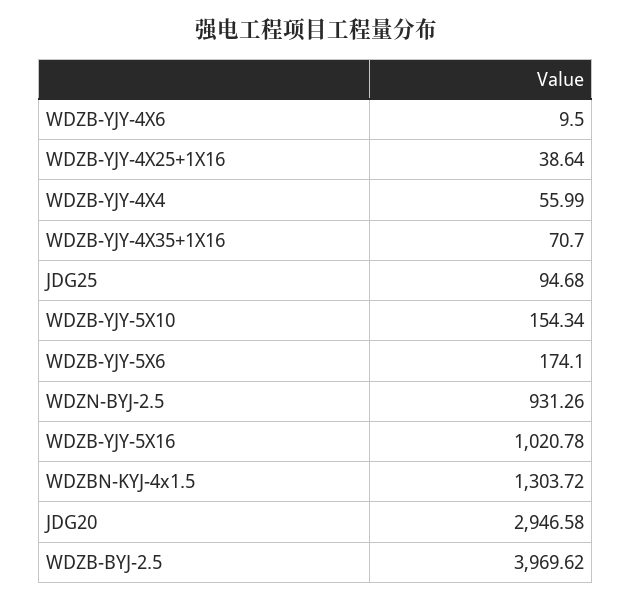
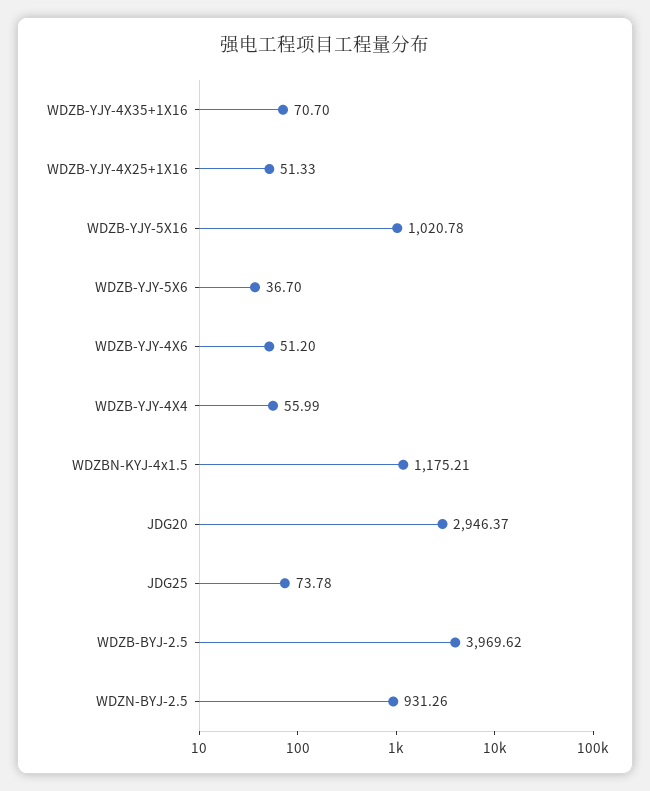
  {
-   "WDZB-YJY-4X6": 9.5,
+   "WDZB-YJY-4X6": 51.2,
-   "WDZB-YJY-4X25+1X16": 38.64,
+   "WDZB-YJY-4X25+1X16": 51.33,
    "WDZB-YJY-4X4": 55.99,
    "WDZB-YJY-4X35+1X16": 70.7,
-   "JDG25": 94.68,
+   "JDG25": 73.78,
-   "WDZB-YJY-5X10": 154.34,
-   "WDZB-YJY-5X6": 174.1,
+   "WDZB-YJY-5X6": 36.7,
    "WDZN-BYJ-2.5": 931.26,
    "WDZB-YJY-5X16": 1020.78,
-   "WDZBN-KYJ-4x1.5": 1303.72,
+   "WDZBN-KYJ-4x1.5": 1175.21,
-   "JDG20": 2946.58,
+   "JDG20": 2946.37,
    "WDZB-BYJ-2.5": 3969.62
  }

